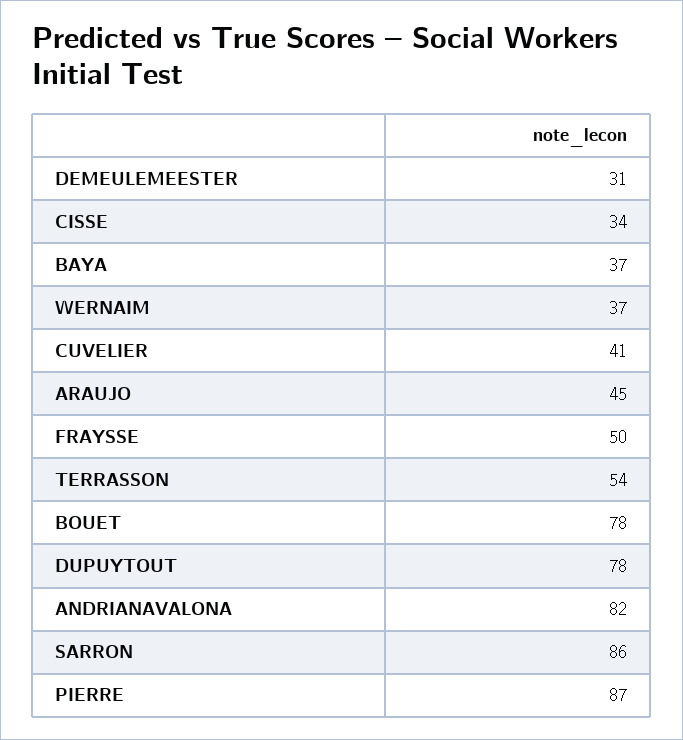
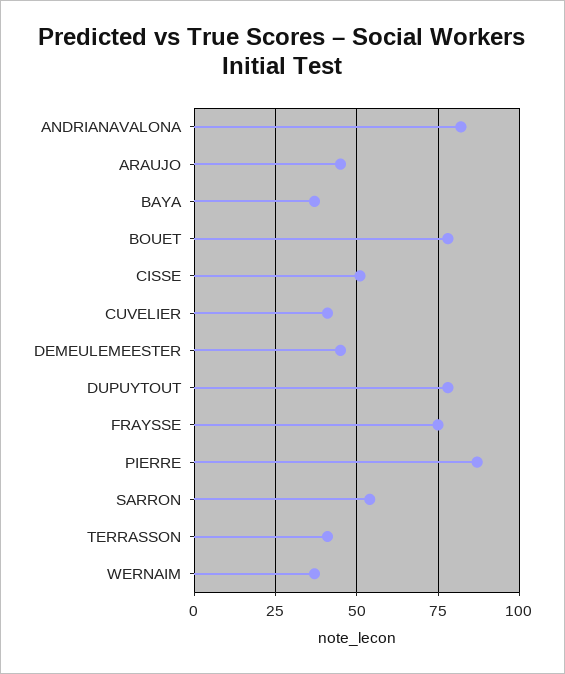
  {
-   "DEMEULEMEESTER": 31,
+   "DEMEULEMEESTER": 45,
-   "CISSE": 34,
+   "CISSE": 50,
    "BAYA": 37,
    "WERNAIM": 37,
    "CUVELIER": 41,
    "ARAUJO": 45,
-   "FRAYSSE": 50,
+   "FRAYSSE": 75,
-   "TERRASSON": 54,
+   "TERRASSON": 40,
    "BOUET": 78,
    "DUPUYTOUT": 78,
    "ANDRIANAVALONA": 82,
-   "SARRON": 86,
+   "SARRON": 55,
    "PIERRE": 87
  }

